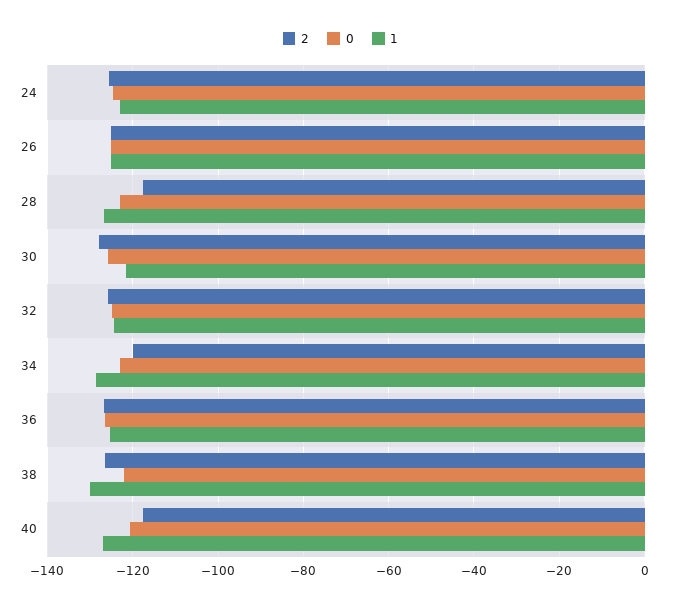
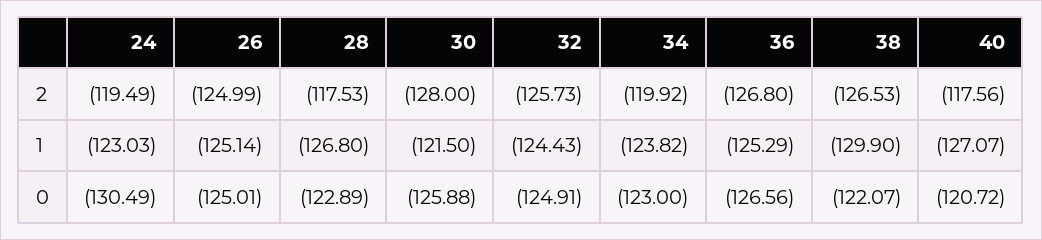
  {
    "2": {
-     "24": -126,
+     "24": -119.49,
      "26": -124.99,
      "28": -117.53,
      "30": -128,
      "32": -125.73,
      "34": -119.92,
      "36": -126.8,
      "38": -126.53,
      "40": -117.56
    },
    "0": {
-     "24": -124,
+     "24": -130.49,
      "26": -125.01,
      "28": -122.89,
      "30": -125.88,
      "32": -124.91,
      "34": -123,
      "36": -126.56,
      "38": -122.07,
      "40": -120.72
    },
    "1": {
      "24": -123.03,
      "26": -125.14,
      "28": -126.8,
      "30": -121.5,
      "32": -124.43,
-     "34": -128,
+     "34": -123.82,
      "36": -125.29,
      "38": -129.9,
      "40": -127.07
    }
  }

